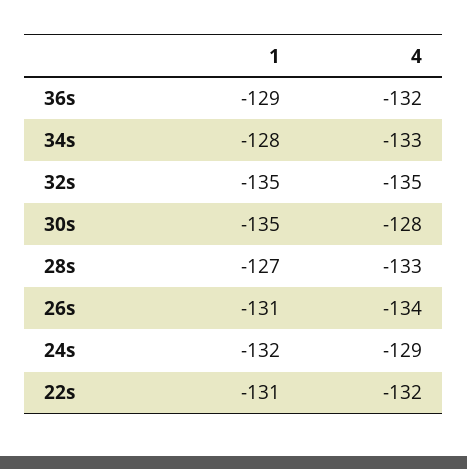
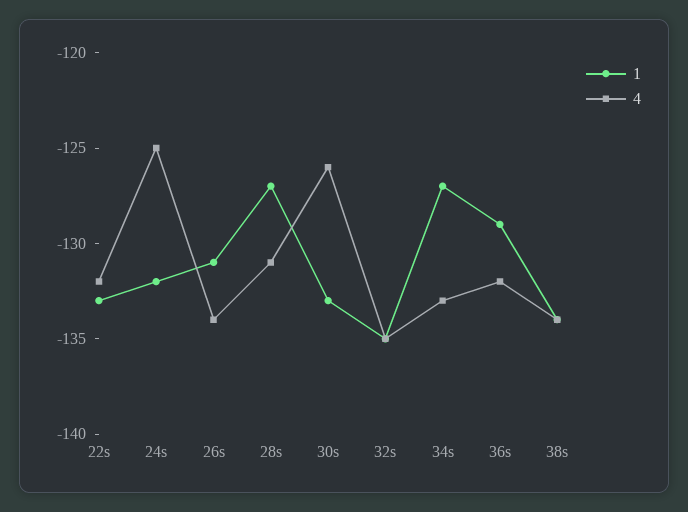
  {
    "1": {
      "36s": -129,
-     "34s": -128,
+     "34s": -127,
      "32s": -135,
-     "30s": -135,
+     "30s": -133,
      "28s": -127,
      "26s": -131,
      "24s": -132,
-     "22s": -131
+     "22s": -133,
+     "38s": -134
    },
    "4": {
      "36s": -132,
      "34s": -133,
      "32s": -135,
-     "30s": -128,
+     "30s": -126,
-     "28s": -133,
+     "28s": -131,
      "26s": -134,
-     "24s": -129,
+     "24s": -125,
-     "22s": -132
+     "22s": -132,
+     "38s": -134
    }
  }

